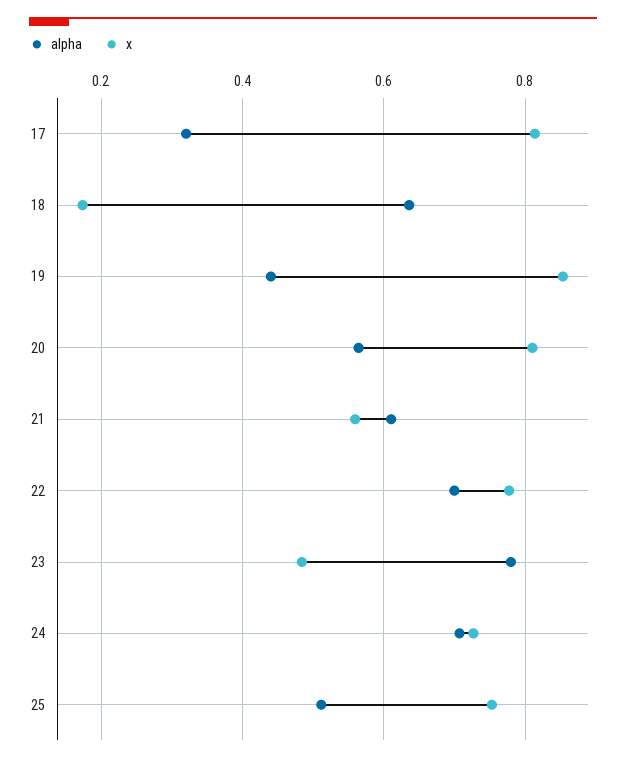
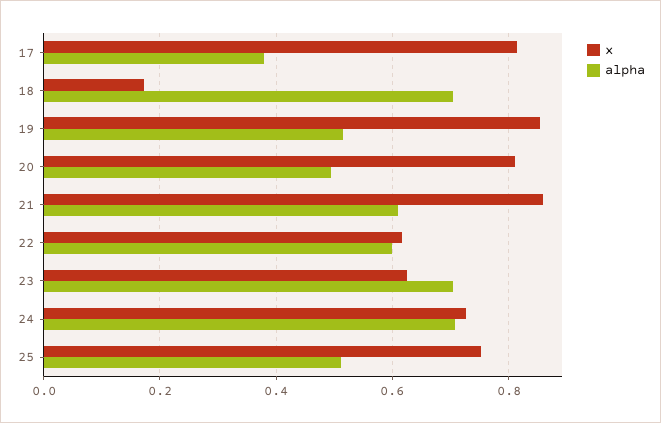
  {
    "alpha": {
-     "17": 0.32,
+     "17": 0.38,
-     "18": 0.64,
+     "18": 0.7,
-     "19": 0.44,
+     "19": 0.52,
-     "20": 0.56,
+     "20": 0.5,
      "21": 0.62,
-     "22": 0.7,
+     "22": 0.6,
-     "23": 0.78,
+     "23": 0.7,
      "24": 0.7,
      "25": 0.52
    },
    "x": {
      "17": 0.82,
      "18": 0.18,
      "19": 0.86,
      "20": 0.82,
-     "21": 0.56,
+     "21": 0.86,
-     "22": 0.78,
+     "22": 0.62,
-     "23": 0.48,
+     "23": 0.62,
      "24": 0.72,
      "25": 0.76
    }
  }

